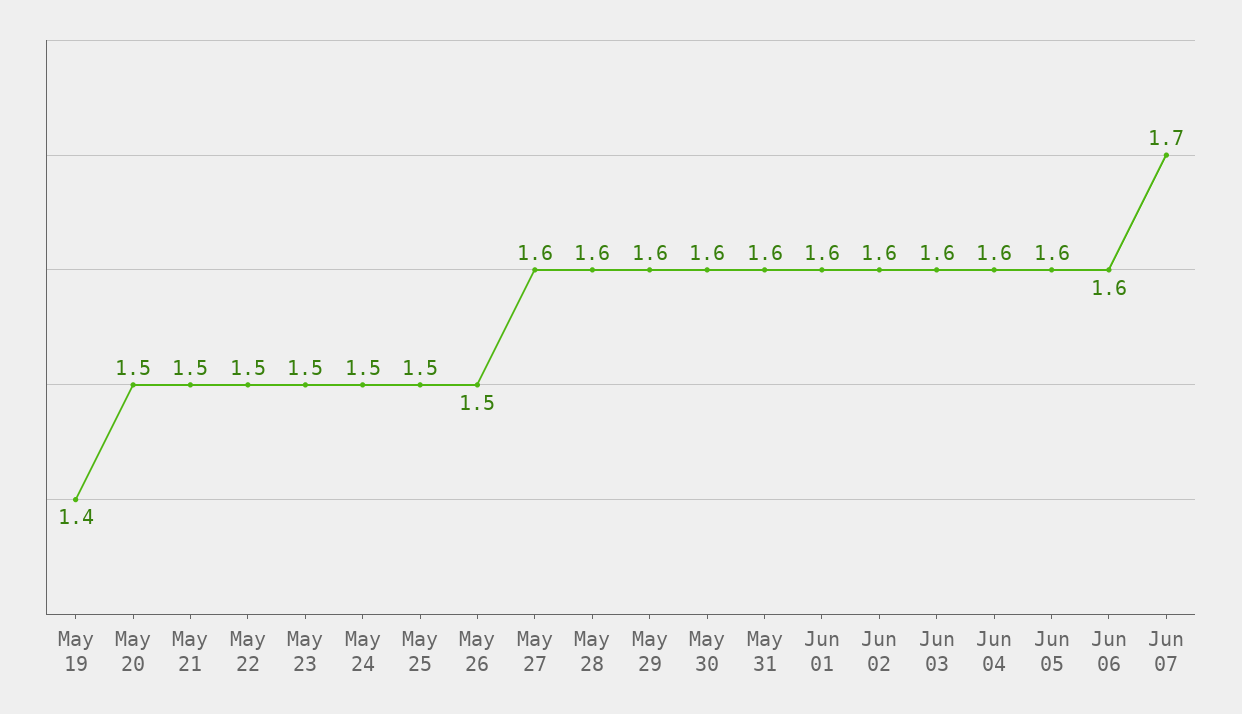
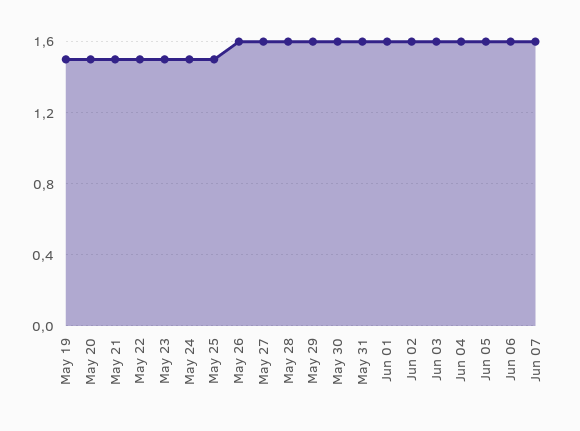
  {
-   "May 19": 1.4,
+   "May 19": 1.5,
    "May 20": 1.5,
    "May 21": 1.5,
    "May 22": 1.5,
    "May 23": 1.5,
    "May 24": 1.5,
    "May 25": 1.5,
-   "May 26": 1.5,
+   "May 26": 1.6,
    "May 27": 1.6,
    "May 28": 1.6,
    "May 29": 1.6,
    "May 30": 1.6,
    "May 31": 1.6,
    "Jun 01": 1.6,
    "Jun 02": 1.6,
    "Jun 03": 1.6,
    "Jun 04": 1.6,
    "Jun 05": 1.6,
    "Jun 06": 1.6,
-   "Jun 07": 1.7
+   "Jun 07": 1.6
  }

